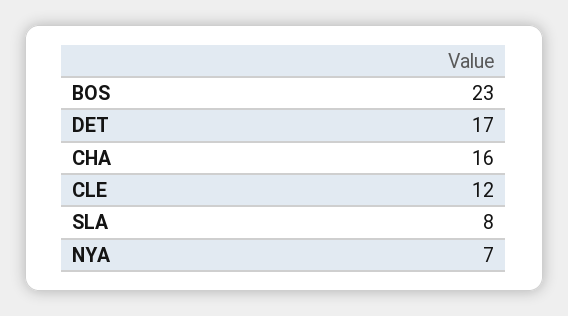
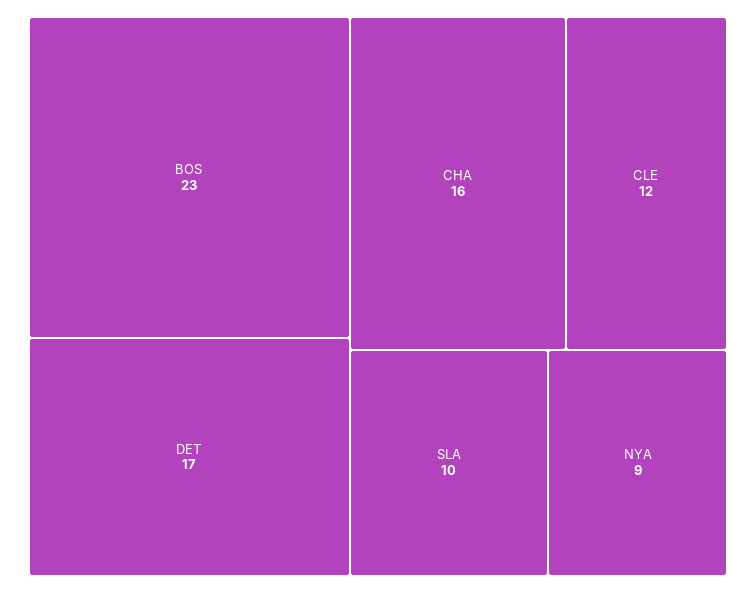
  {
    "BOS": 23,
    "DET": 17,
    "CHA": 16,
    "CLE": 12,
-   "SLA": 8,
+   "SLA": 10,
-   "NYA": 7
+   "NYA": 9
  }

